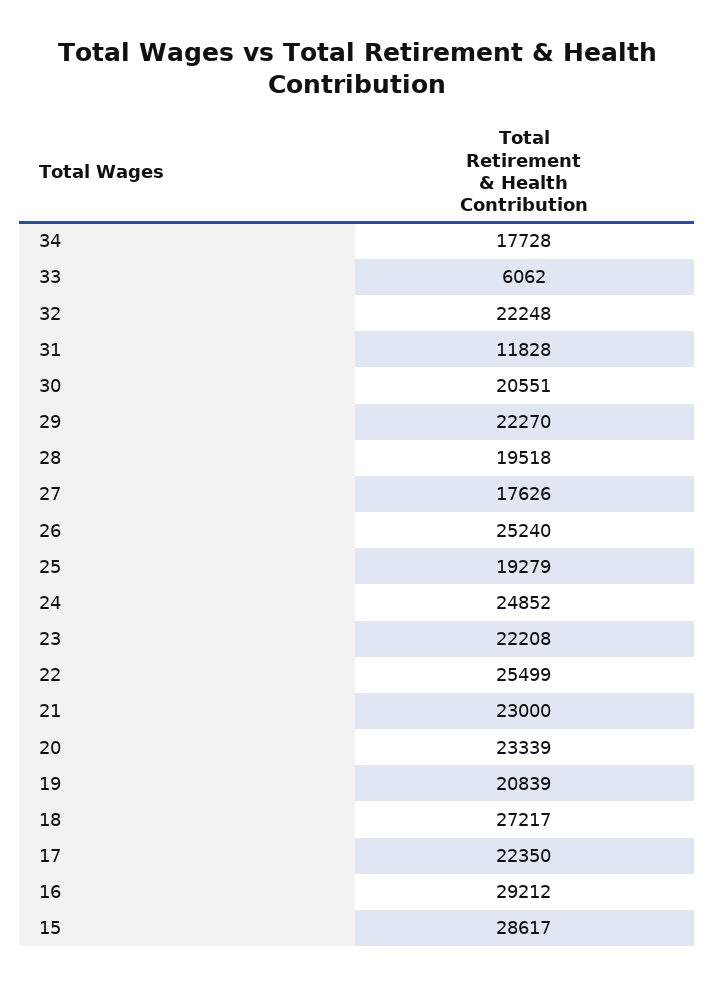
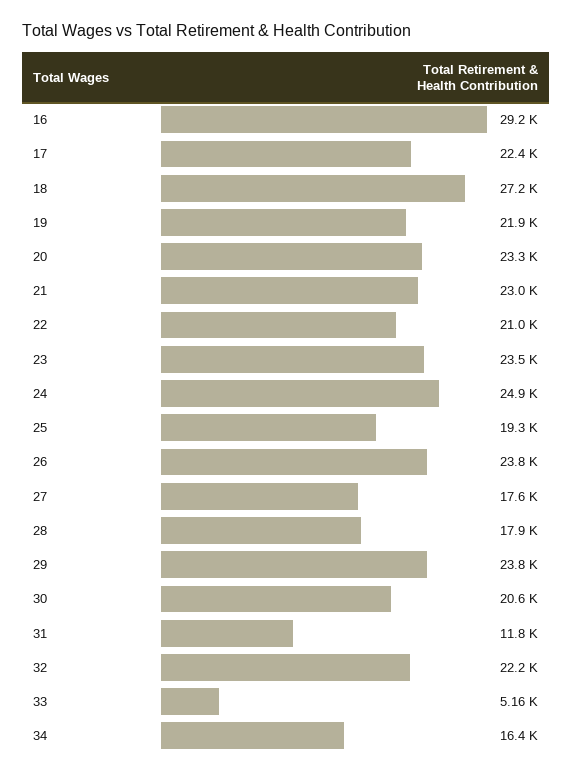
  {
-   "34": 17728,
+   "34": 16400,
-   "33": 6062,
+   "33": 5160,
    "32": 22248,
    "31": 11828,
    "30": 20551,
-   "29": 22270,
+   "29": 23800,
-   "28": 19518,
+   "28": 17900,
    "27": 17626,
-   "26": 25240,
+   "26": 23800,
    "25": 19279,
    "24": 24852,
-   "23": 22208,
+   "23": 23500,
-   "22": 25499,
+   "22": 21000,
    "21": 23000,
    "20": 23339,
-   "19": 20839,
+   "19": 21900,
    "18": 27217,
    "17": 22350,
-   "16": 29212,
+   "16": 29212
-   "15": 28617
  }

